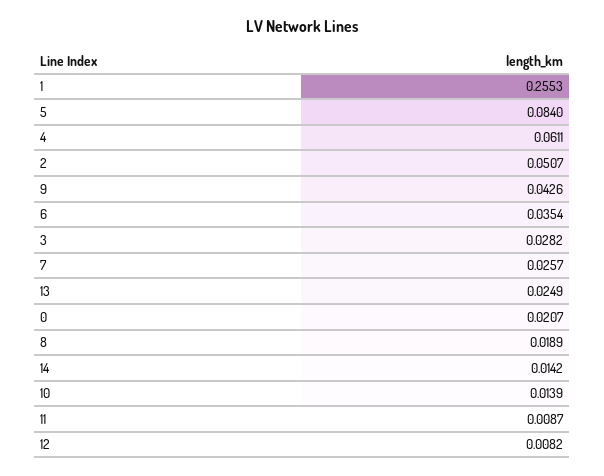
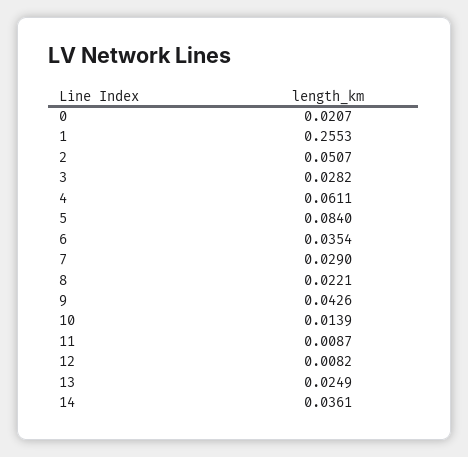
  {
    "1": 0.2553,
    "5": 0.084,
    "4": 0.0611,
    "2": 0.0507,
    "9": 0.0426,
    "6": 0.0354,
    "3": 0.0282,
-   "7": 0.0257,
+   "7": 0.029,
    "13": 0.0249,
    "0": 0.0207,
-   "8": 0.0189,
+   "8": 0.0221,
-   "14": 0.0142,
+   "14": 0.0361,
    "10": 0.0139,
    "11": 0.0087,
    "12": 0.0082
  }

